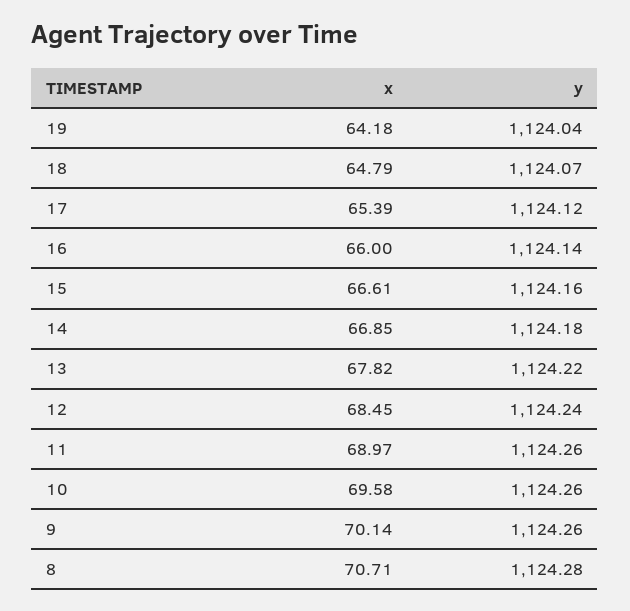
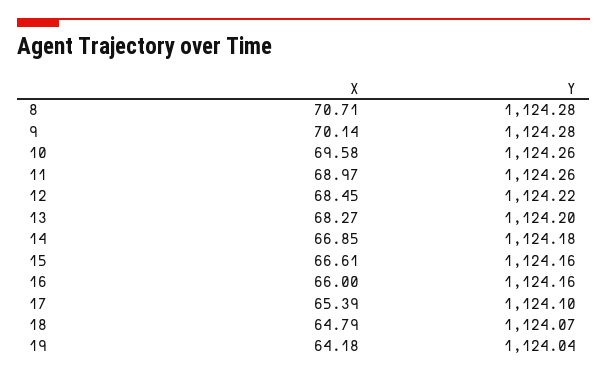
  {
    "x": {
      "19": 64.18,
      "18": 64.79,
      "17": 65.39,
      "16": 66,
      "15": 66.61,
      "14": 66.85,
-     "13": 67.82,
+     "13": 68.27,
      "12": 68.45,
      "11": 68.97,
      "10": 69.58,
      "9": 70.14,
      "8": 70.71
    },
    "y": {
      "19": 1124.04,
      "18": 1124.07,
-     "17": 1124.12,
+     "17": 1124.1,
-     "16": 1124.14,
+     "16": 1124.16,
      "15": 1124.16,
      "14": 1124.18,
-     "13": 1124.22,
+     "13": 1124.2,
-     "12": 1124.24,
+     "12": 1124.22,
      "11": 1124.26,
      "10": 1124.26,
-     "9": 1124.26,
+     "9": 1124.28,
      "8": 1124.28
    }
  }

